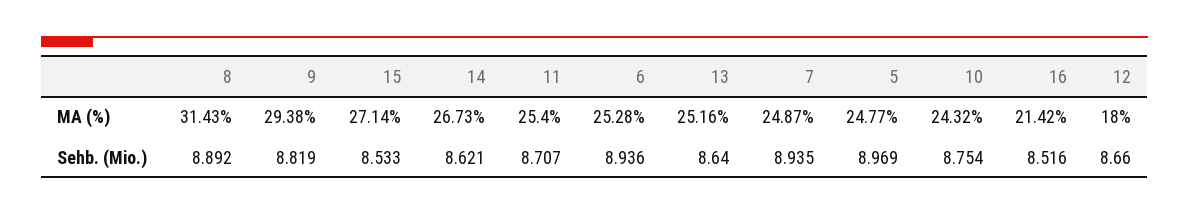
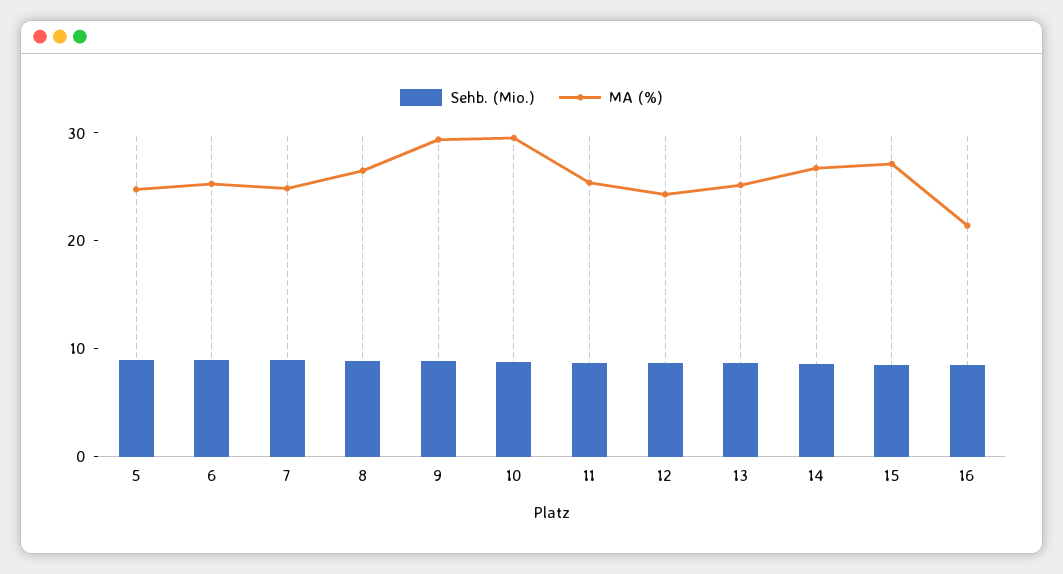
  {
    "MA (%)": {
-     "8": 31.43,
+     "8": 26,
      "9": 29.38,
      "15": 27.14,
      "14": 26.73,
      "11": 25.4,
      "6": 25.28,
      "13": 25.16,
      "7": 24.87,
      "5": 24.77,
-     "10": 24.32,
+     "10": 30,
      "16": 21.42,
-     "12": 18
+     "12": 24
    },
    "Sehb. (Mio.)": {
      "8": 8.892,
      "9": 8.819,
      "15": 8.533,
      "14": 8.621,
      "11": 8.707,
      "6": 8.936,
      "13": 8.64,
      "7": 8.935,
      "5": 8.969,
      "10": 8.754,
      "16": 8.516,
      "12": 8.66
    }
  }

